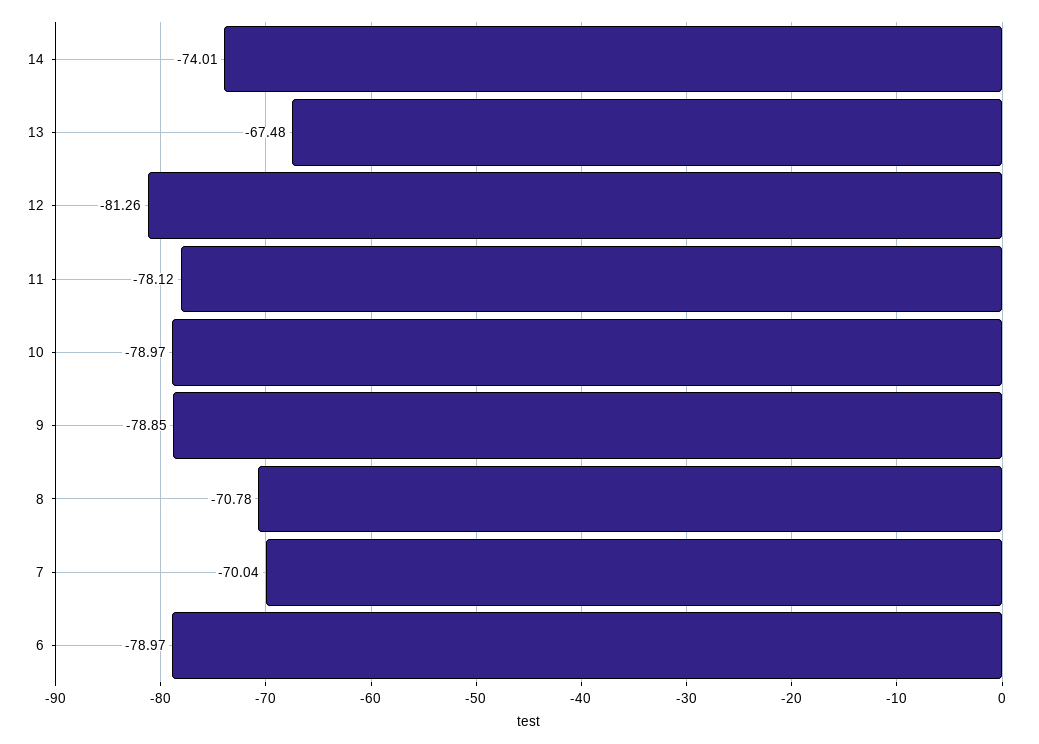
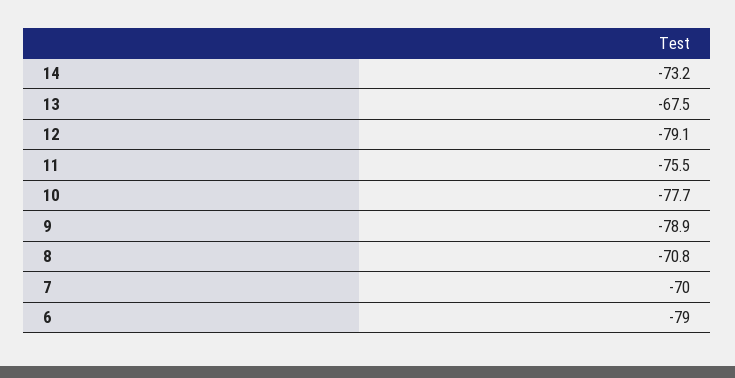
  {
-   "14": -74.01,
+   "14": -73.2,
    "13": -67.48,
-   "12": -81.26,
+   "12": -79.1,
-   "11": -78.12,
+   "11": -75.5,
-   "10": -78.97,
+   "10": -77.7,
    "9": -78.85,
    "8": -70.78,
    "7": -70.04,
    "6": -78.97
  }

